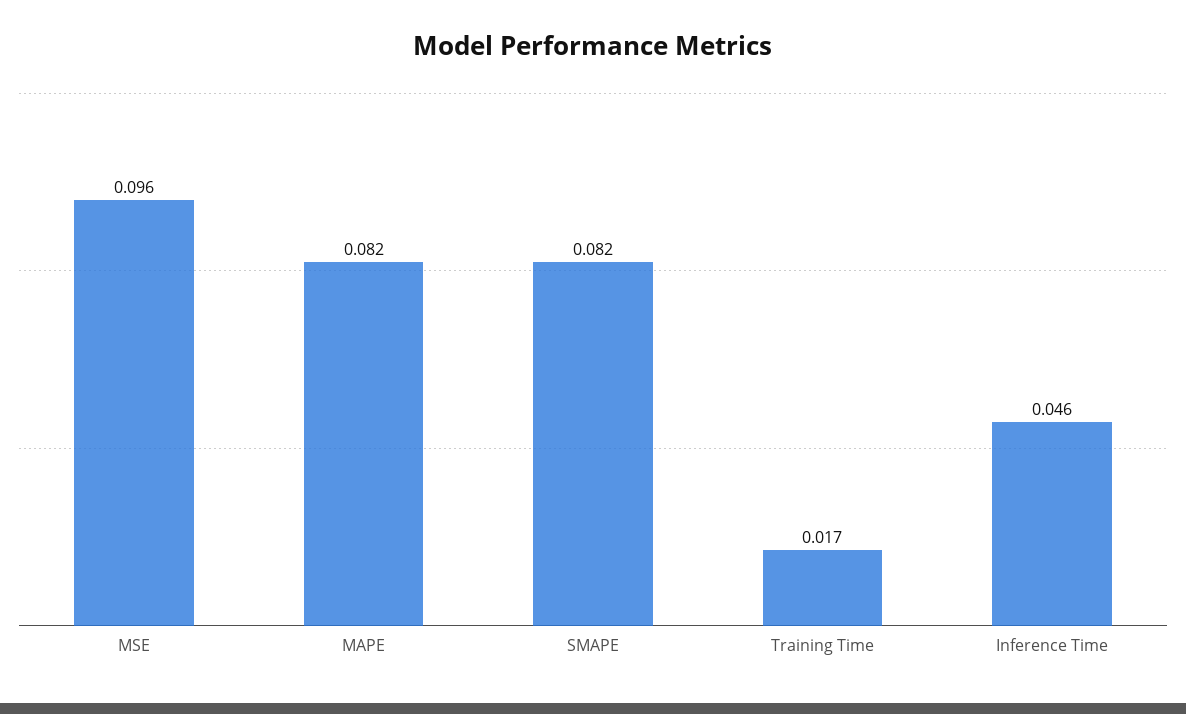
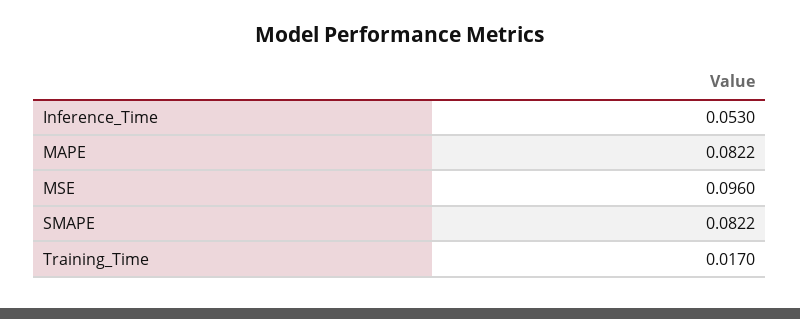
  {
    "MSE": 0.096,
    "MAPE": 0.0822,
    "SMAPE": 0.0822,
    "Training Time": 0.017,
-   "Inference Time": 0.046
+   "Inference Time": 0.053
  }

